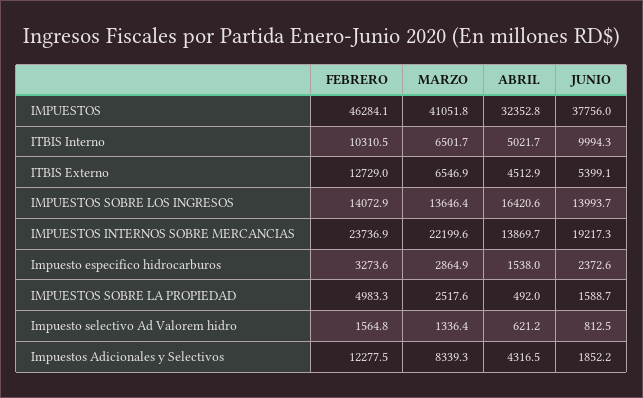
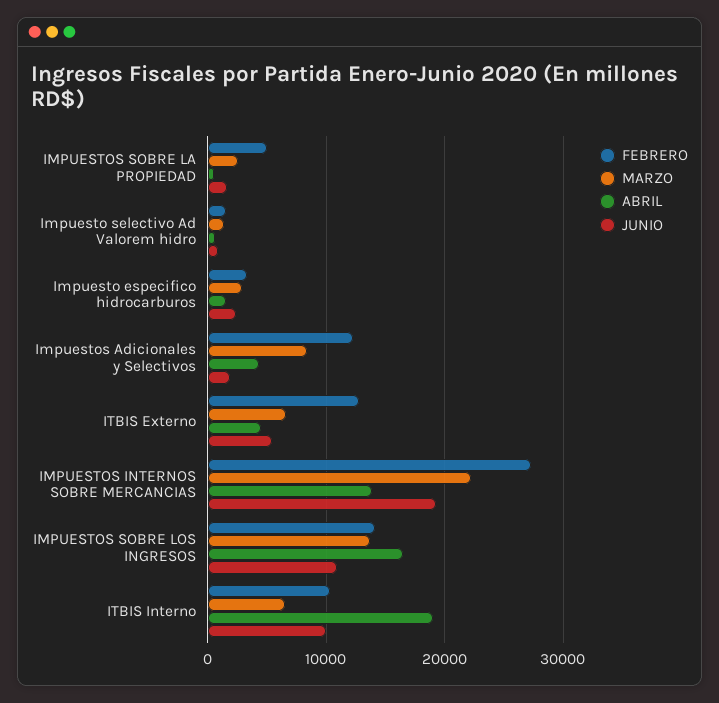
  {
    "FEBRERO": {
-     "IMPUESTOS": 46284.1,
      "ITBIS Interno": 10310.5,
      "ITBIS Externo": 12729,
      "IMPUESTOS SOBRE LOS INGRESOS": 14072.9,
-     "IMPUESTOS INTERNOS SOBRE MERCANCIAS": 23736.9,
+     "IMPUESTOS INTERNOS SOBRE MERCANCIAS": 27000,
      "Impuesto especifico hidrocarburos": 3273.6,
      "IMPUESTOS SOBRE LA PROPIEDAD": 4983.3,
      "Impuesto selectivo Ad Valorem hidro": 1564.8,
      "Impuestos Adicionales y Selectivos": 12277.5
    },
    "MARZO": {
-     "IMPUESTOS": 41051.8,
      "ITBIS Interno": 6501.7,
      "ITBIS Externo": 6546.9,
      "IMPUESTOS SOBRE LOS INGRESOS": 13646.4,
      "IMPUESTOS INTERNOS SOBRE MERCANCIAS": 22199.6,
      "Impuesto especifico hidrocarburos": 2864.9,
      "IMPUESTOS SOBRE LA PROPIEDAD": 2517.6,
      "Impuesto selectivo Ad Valorem hidro": 1336.4,
      "Impuestos Adicionales y Selectivos": 8339.3
    },
    "ABRIL": {
-     "IMPUESTOS": 32352.8,
-     "ITBIS Interno": 5021.7,
+     "ITBIS Interno": 19000,
      "ITBIS Externo": 4512.9,
      "IMPUESTOS SOBRE LOS INGRESOS": 16420.6,
      "IMPUESTOS INTERNOS SOBRE MERCANCIAS": 13869.7,
      "Impuesto especifico hidrocarburos": 1538,
      "IMPUESTOS SOBRE LA PROPIEDAD": 492,
      "Impuesto selectivo Ad Valorem hidro": 621.2,
      "Impuestos Adicionales y Selectivos": 4316.5
    },
    "JUNIO": {
-     "IMPUESTOS": 37756,
      "ITBIS Interno": 9994.3,
      "ITBIS Externo": 5399.1,
-     "IMPUESTOS SOBRE LOS INGRESOS": 13993.7,
+     "IMPUESTOS SOBRE LOS INGRESOS": 11000,
      "IMPUESTOS INTERNOS SOBRE MERCANCIAS": 19217.3,
      "Impuesto especifico hidrocarburos": 2372.6,
      "IMPUESTOS SOBRE LA PROPIEDAD": 1588.7,
      "Impuesto selectivo Ad Valorem hidro": 812.5,
      "Impuestos Adicionales y Selectivos": 1852.2
    }
  }

